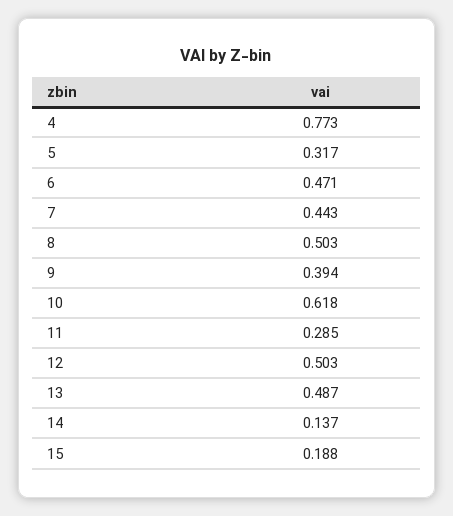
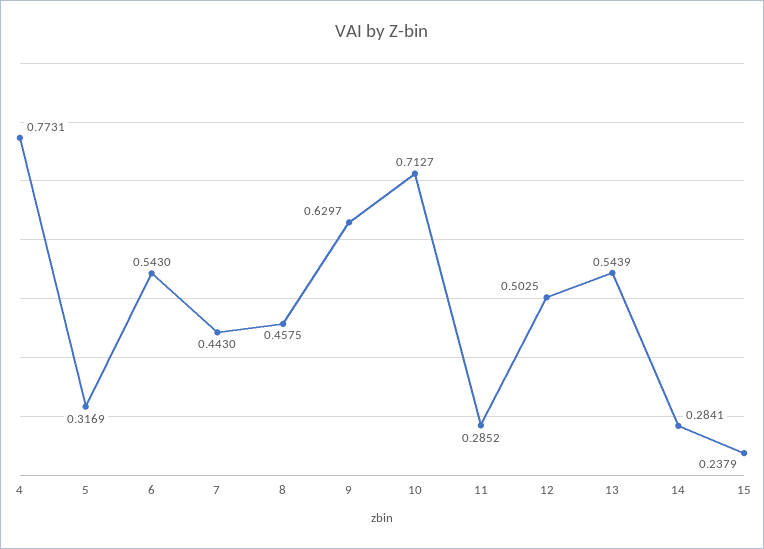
  {
    "4": 0.7731,
    "5": 0.3169,
-   "6": 0.471,
+   "6": 0.543,
    "7": 0.443,
-   "8": 0.503,
+   "8": 0.4575,
-   "9": 0.394,
+   "9": 0.6297,
-   "10": 0.618,
+   "10": 0.7127,
    "11": 0.2852,
    "12": 0.5025,
-   "13": 0.487,
+   "13": 0.5439,
-   "14": 0.137,
+   "14": 0.2841,
-   "15": 0.188
+   "15": 0.2379
  }

